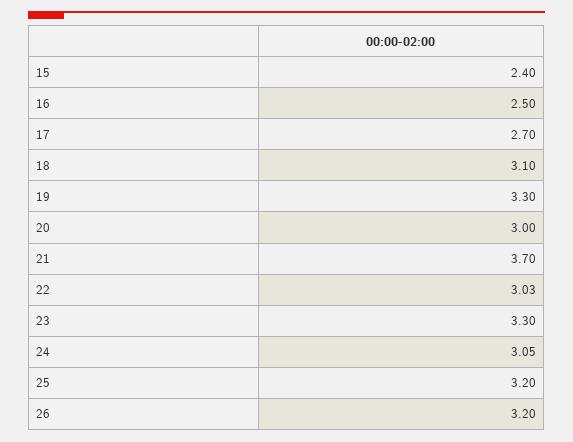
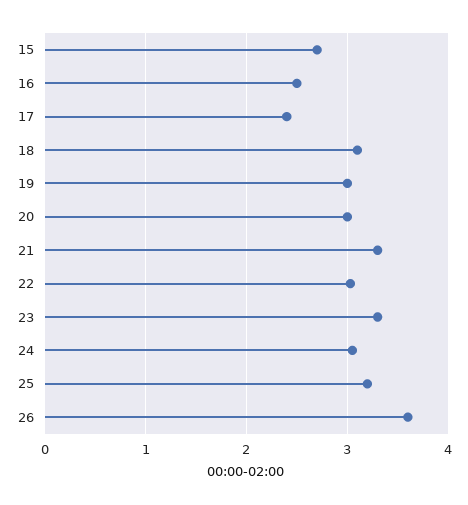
  {
-   "15": 2.4,
+   "15": 2.7,
    "16": 2.5,
-   "17": 2.7,
+   "17": 2.4,
    "18": 3.1,
-   "19": 3.3,
+   "19": 3,
    "20": 3,
-   "21": 3.7,
+   "21": 3.3,
    "22": 3.03,
    "23": 3.3,
    "24": 3.05,
    "25": 3.2,
-   "26": 3.2
+   "26": 3.6
  }

